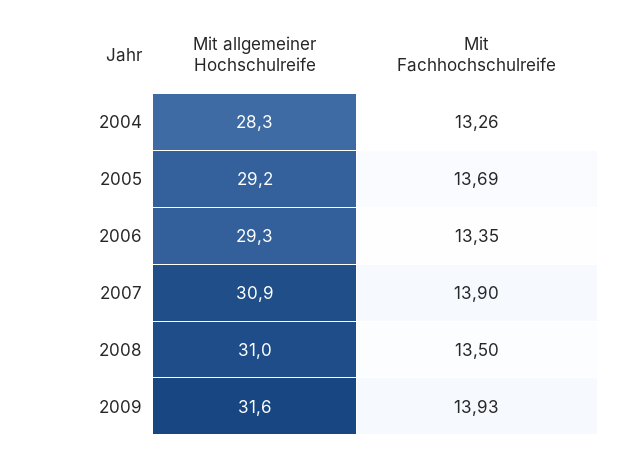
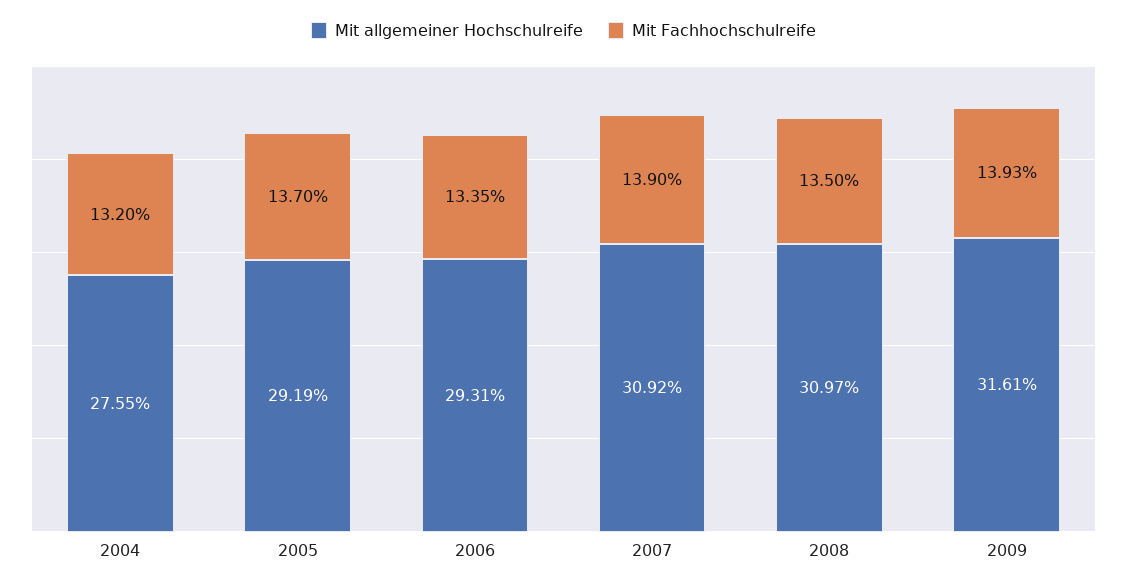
  {
    "Mit allgemeiner Hochschulreife": {
-     "2004": 28.3,
+     "2004": 27.55,
      "2005": 29.19,
      "2006": 29.31,
      "2007": 30.92,
      "2008": 30.97,
      "2009": 31.61
    },
    "Mit Fachhochschulreife": {
-     "2004": 13.26,
+     "2004": 13.2,
-     "2005": 13.69,
+     "2005": 13.7,
      "2006": 13.35,
      "2007": 13.9,
      "2008": 13.5,
      "2009": 13.93
    }
  }

